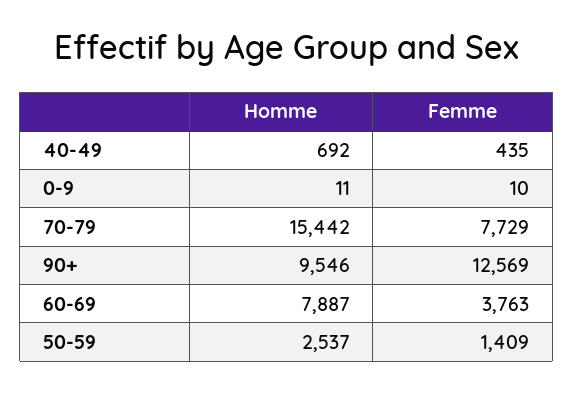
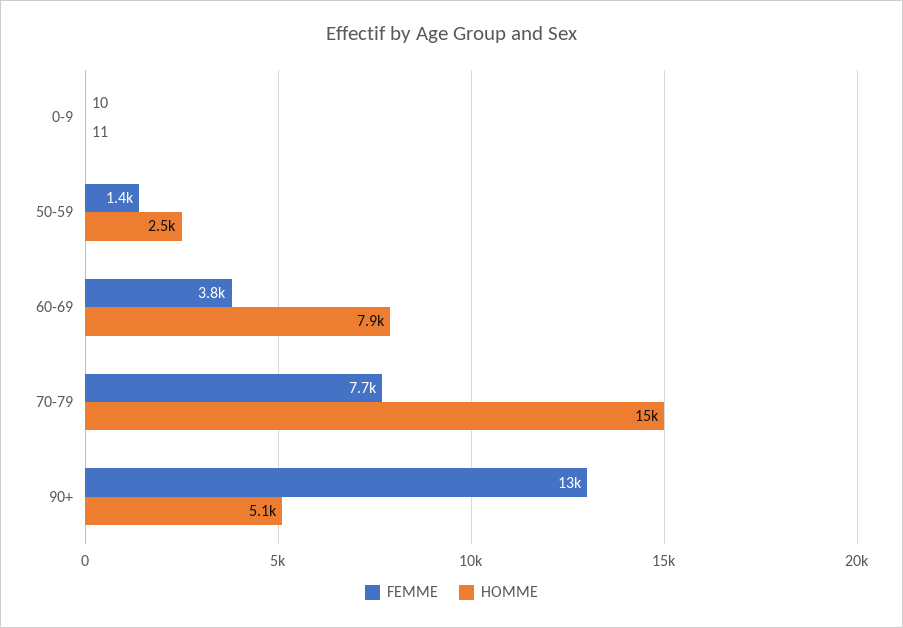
  {
    "Homme": {
-     "40-49": 692,
      "0-9": 11,
      "70-79": 15442,
-     "90+": 9546,
+     "90+": 5100,
      "60-69": 7887,
      "50-59": 2537
    },
    "Femme": {
-     "40-49": 435,
      "0-9": 10,
      "70-79": 7729,
      "90+": 12569,
      "60-69": 3763,
      "50-59": 1409
    }
  }

